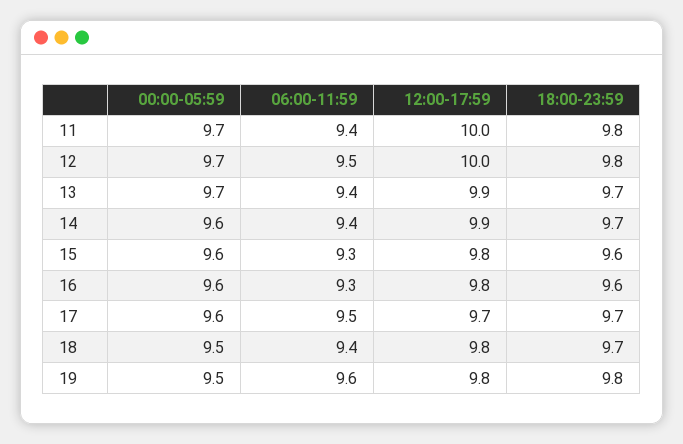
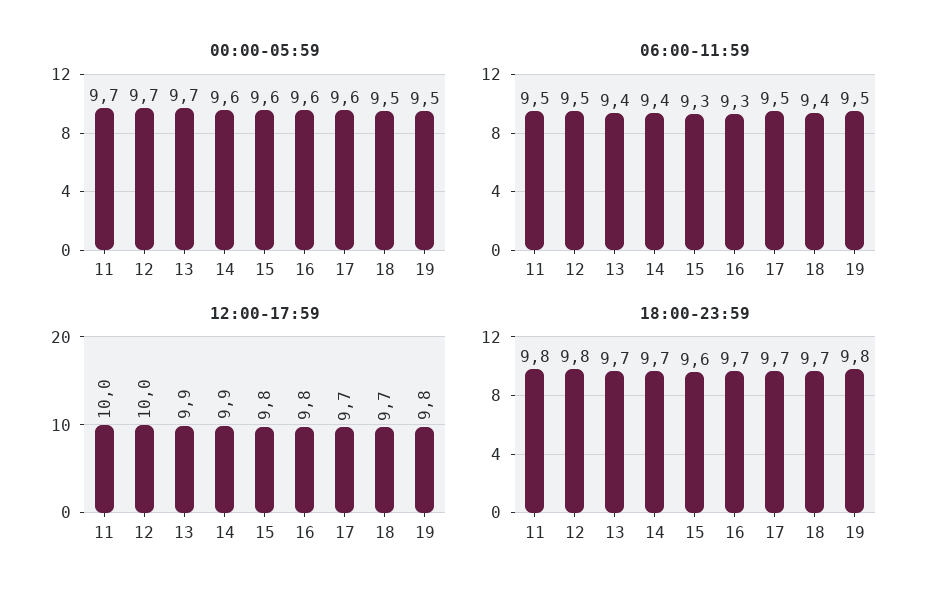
  {
    "00:00-05:59": {
      "11": 9.7,
      "12": 9.7,
      "13": 9.7,
      "14": 9.6,
      "15": 9.6,
      "16": 9.6,
      "17": 9.6,
      "18": 9.5,
      "19": 9.5
    },
    "06:00-11:59": {
-     "11": 9.4,
+     "11": 9.5,
      "12": 9.5,
      "13": 9.4,
      "14": 9.4,
      "15": 9.3,
      "16": 9.3,
      "17": 9.5,
      "18": 9.4,
-     "19": 9.6
+     "19": 9.5
    },
    "12:00-17:59": {
      "11": 10,
      "12": 10,
      "13": 9.9,
      "14": 9.9,
      "15": 9.8,
      "16": 9.8,
      "17": 9.7,
-     "18": 9.8,
+     "18": 9.7,
      "19": 9.8
    },
    "18:00-23:59": {
      "11": 9.8,
      "12": 9.8,
      "13": 9.7,
      "14": 9.7,
      "15": 9.6,
-     "16": 9.6,
+     "16": 9.7,
      "17": 9.7,
      "18": 9.7,
      "19": 9.8
    }
  }

